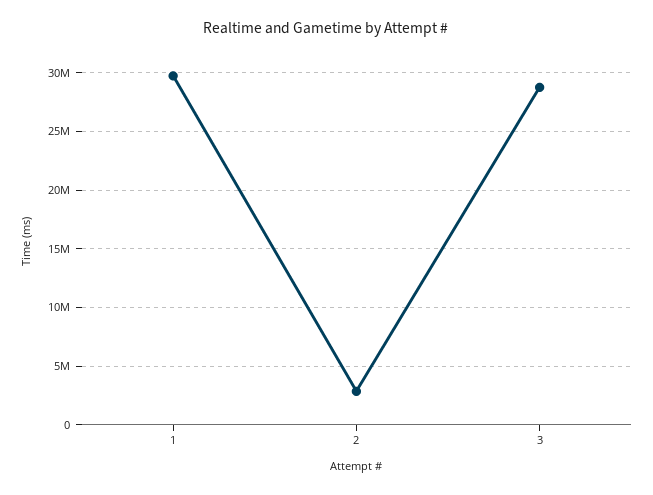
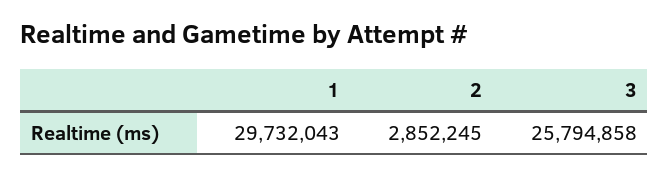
  {
    "1": 29732043,
    "2": 2852245,
-   "3": 29000000
+   "3": 25794858
  }

